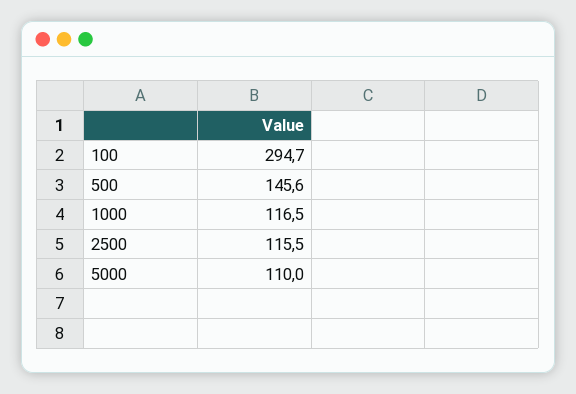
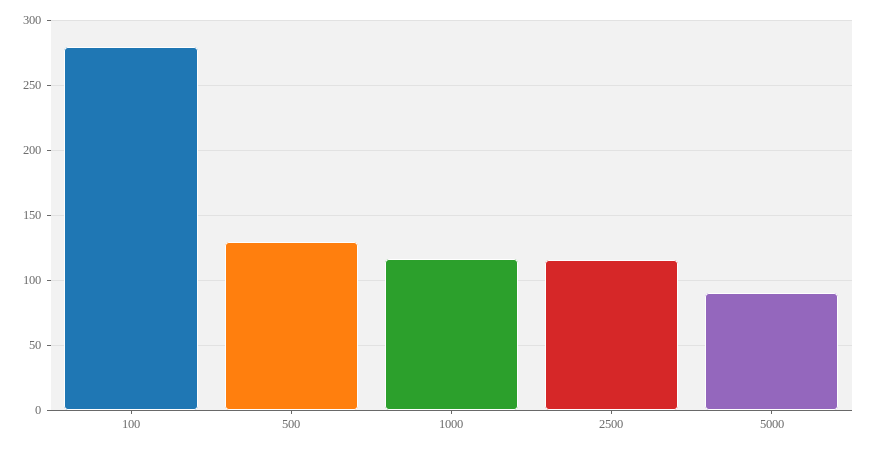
  {
-   "100": 294.7,
+   "100": 280,
-   "500": 145.6,
+   "500": 130,
    "1000": 116.5,
    "2500": 115.5,
-   "5000": 110
+   "5000": 90
  }

